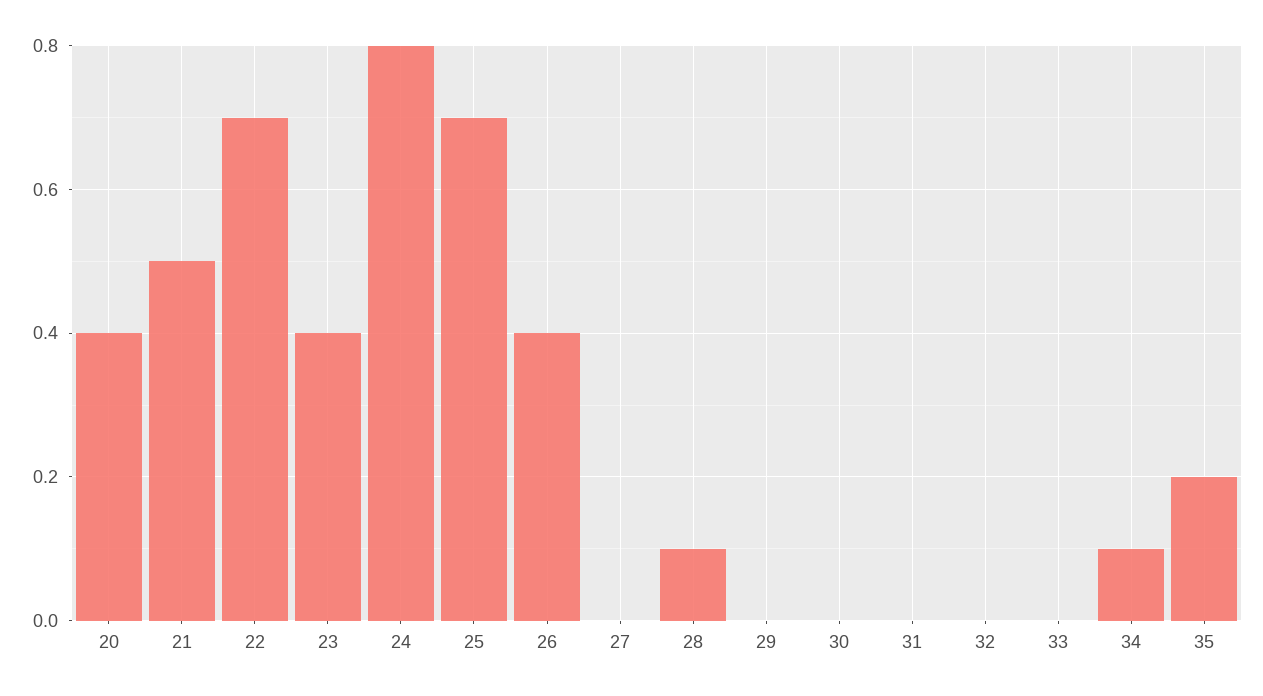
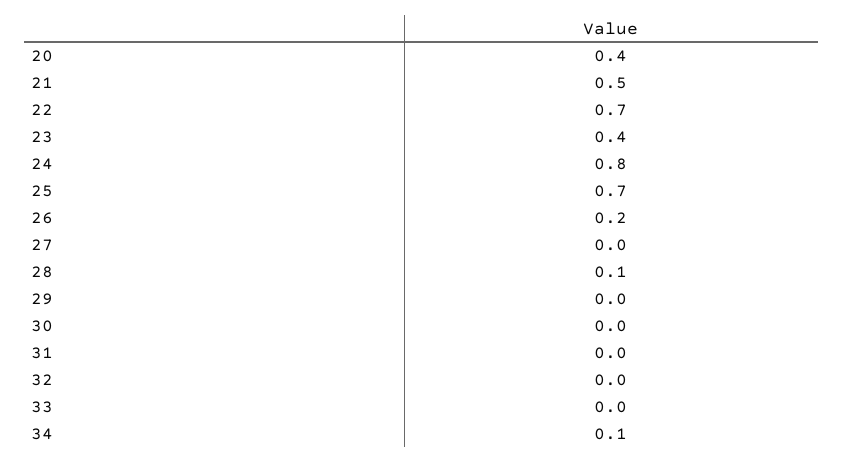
  {
    "20": 0.4,
    "21": 0.5,
    "22": 0.7,
    "23": 0.4,
    "24": 0.8,
    "25": 0.7,
-   "26": 0.4,
+   "26": 0.2,
    "27": 0,
    "28": 0.1,
    "29": 0,
    "30": 0,
    "31": 0,
    "32": 0,
    "33": 0,
-   "34": 0.1,
+   "34": 0.1
-   "35": 0.2
  }

